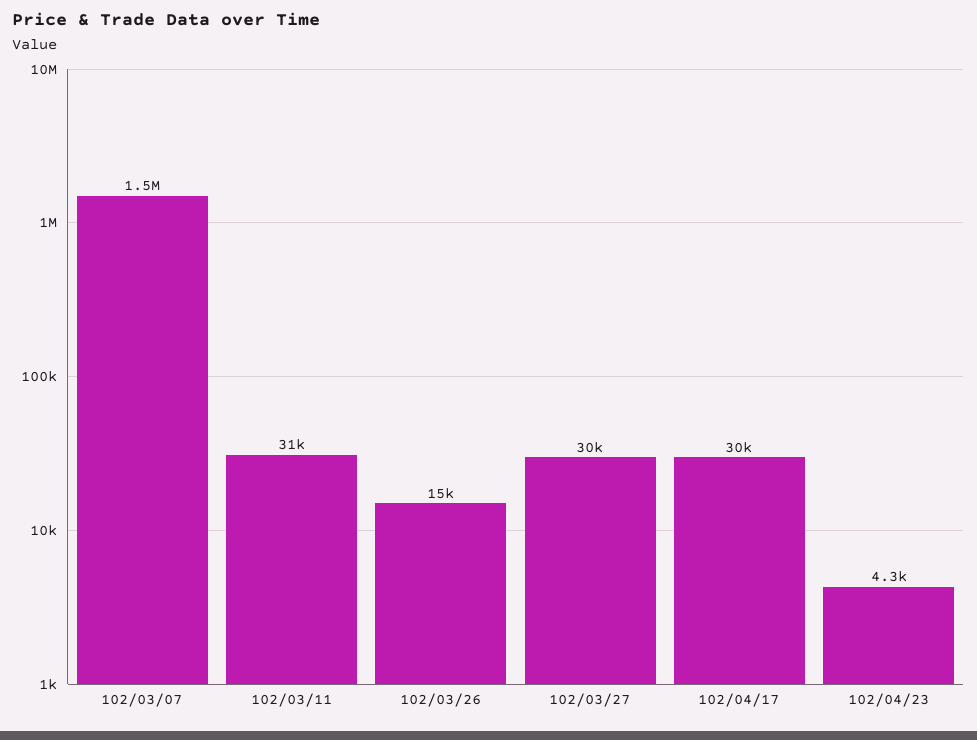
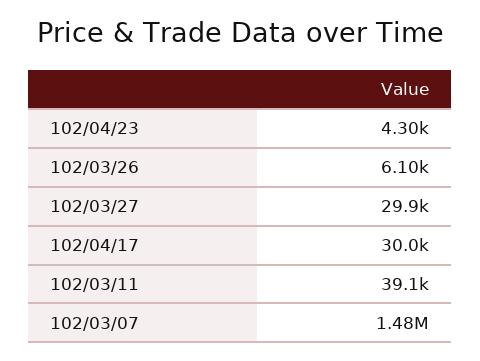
  {
    "102/03/07": 1480000,
-   "102/03/11": 31000,
+   "102/03/11": 39100,
-   "102/03/26": 15000,
+   "102/03/26": 6100,
    "102/03/27": 29900,
    "102/04/17": 30000,
    "102/04/23": 4300
  }

